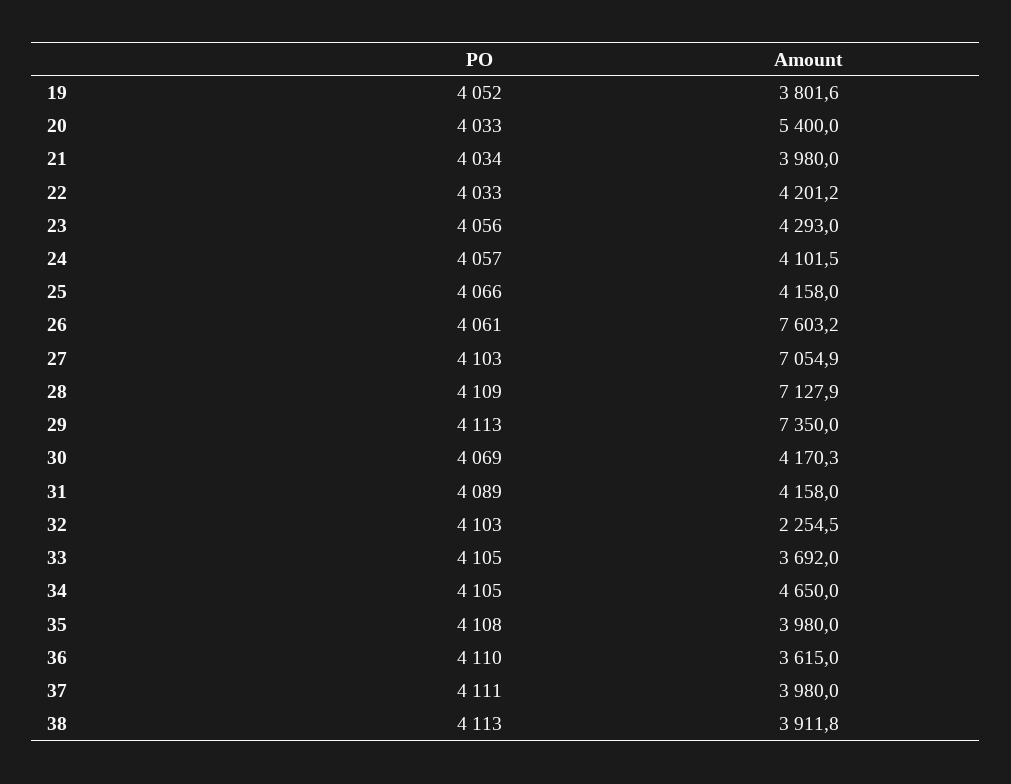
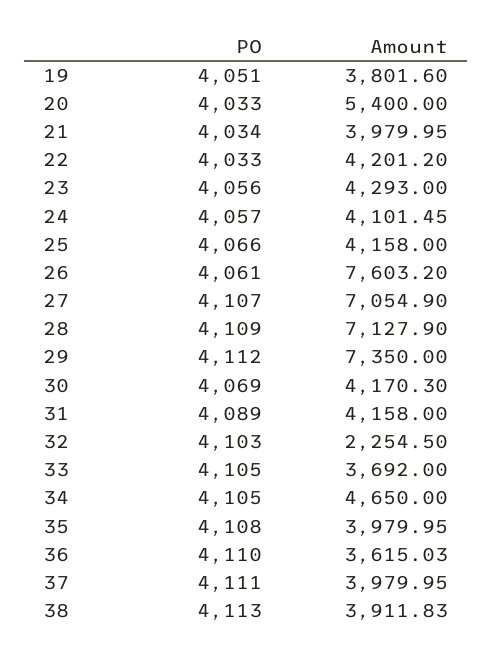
  {
    "PO": {
-     "19": 4052,
+     "19": 4051,
      "20": 4033,
      "21": 4034,
      "22": 4033,
      "23": 4056,
      "24": 4057,
      "25": 4066,
      "26": 4061,
-     "27": 4103,
+     "27": 4107,
      "28": 4109,
-     "29": 4113,
+     "29": 4112,
      "30": 4069,
      "31": 4089,
      "32": 4103,
      "33": 4105,
      "34": 4105,
      "35": 4108,
      "36": 4110,
      "37": 4111,
      "38": 4113
    },
    "Amount": {
      "19": 3801.6,
      "20": 5400,
      "21": 3979.95,
      "22": 4201.2,
      "23": 4293,
      "24": 4101.45,
      "25": 4158,
      "26": 7603.2,
      "27": 7054.9,
      "28": 7127.9,
      "29": 7350,
      "30": 4170.3,
      "31": 4158,
      "32": 2254.5,
      "33": 3692,
      "34": 4650,
      "35": 3979.95,
      "36": 3615.03,
      "37": 3979.95,
      "38": 3911.83
    }
  }

